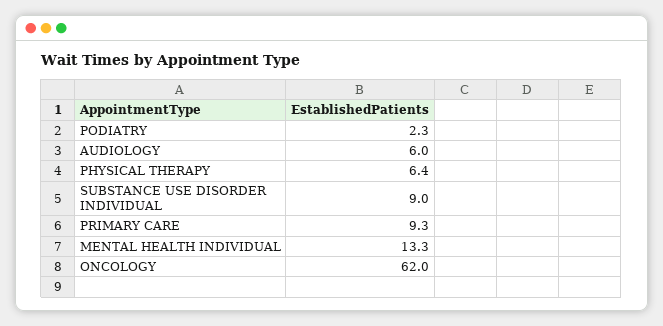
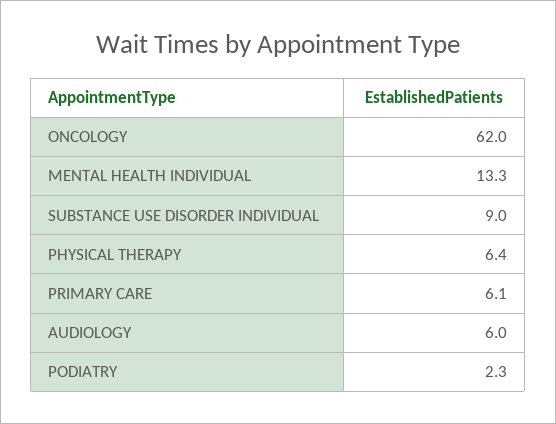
  {
    "PODIATRY": 2.3,
    "AUDIOLOGY": 6,
    "PHYSICAL THERAPY": 6.4,
    "SUBSTANCE USE DISORDER INDIVIDUAL": 9,
-   "PRIMARY CARE": 9.3,
+   "PRIMARY CARE": 6.1,
    "MENTAL HEALTH INDIVIDUAL": 13.3,
    "ONCOLOGY": 62
  }

